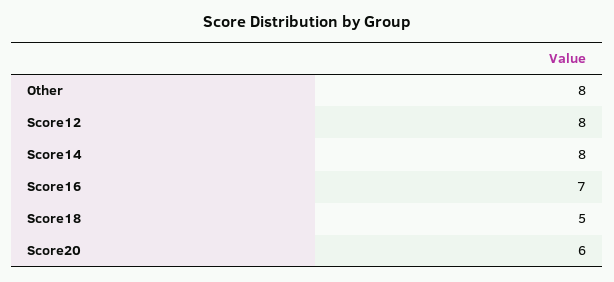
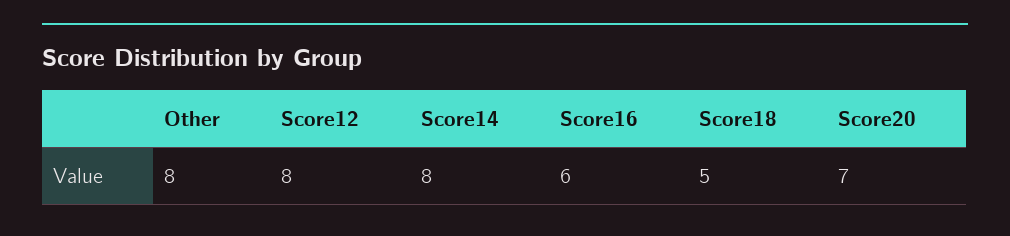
  {
    "Other": 8,
    "Score12": 8,
    "Score14": 8,
-   "Score16": 7,
+   "Score16": 6,
    "Score18": 5,
-   "Score20": 6
+   "Score20": 7
  }

